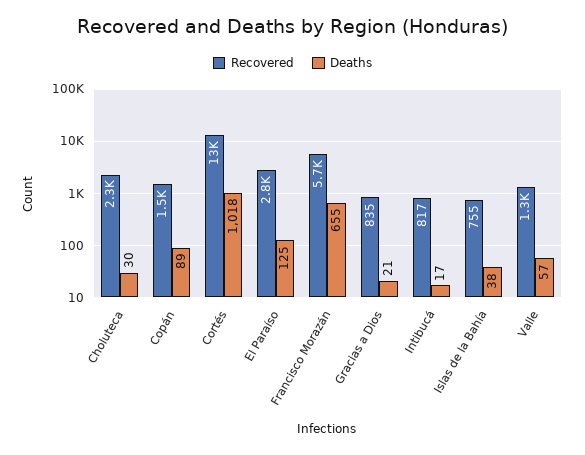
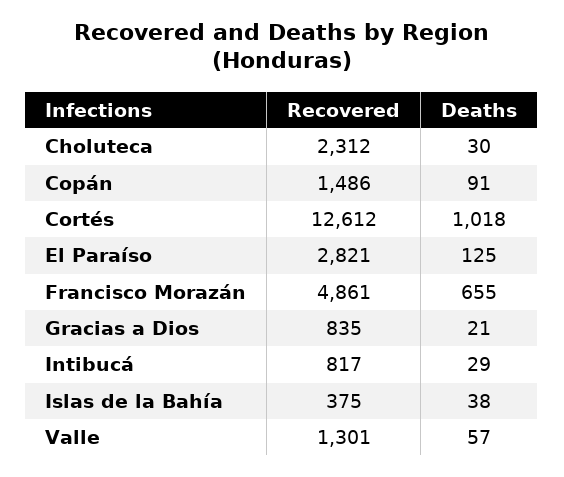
  {
    "Recovered": {
      "Choluteca": 2312,
      "Copán": 1486,
      "Cortés": 12612,
      "El Paraíso": 2821,
-     "Francisco Morazán": 5700,
+     "Francisco Morazán": 4861,
      "Gracias a Dios": 835,
      "Intibucá": 817,
-     "Islas de la Bahía": 755,
+     "Islas de la Bahía": 375,
      "Valle": 1301
    },
    "Deaths": {
      "Choluteca": 30,
-     "Copán": 89,
+     "Copán": 91,
      "Cortés": 1018,
      "El Paraíso": 125,
      "Francisco Morazán": 655,
      "Gracias a Dios": 21,
-     "Intibucá": 17,
+     "Intibucá": 29,
      "Islas de la Bahía": 38,
      "Valle": 57
    }
  }

